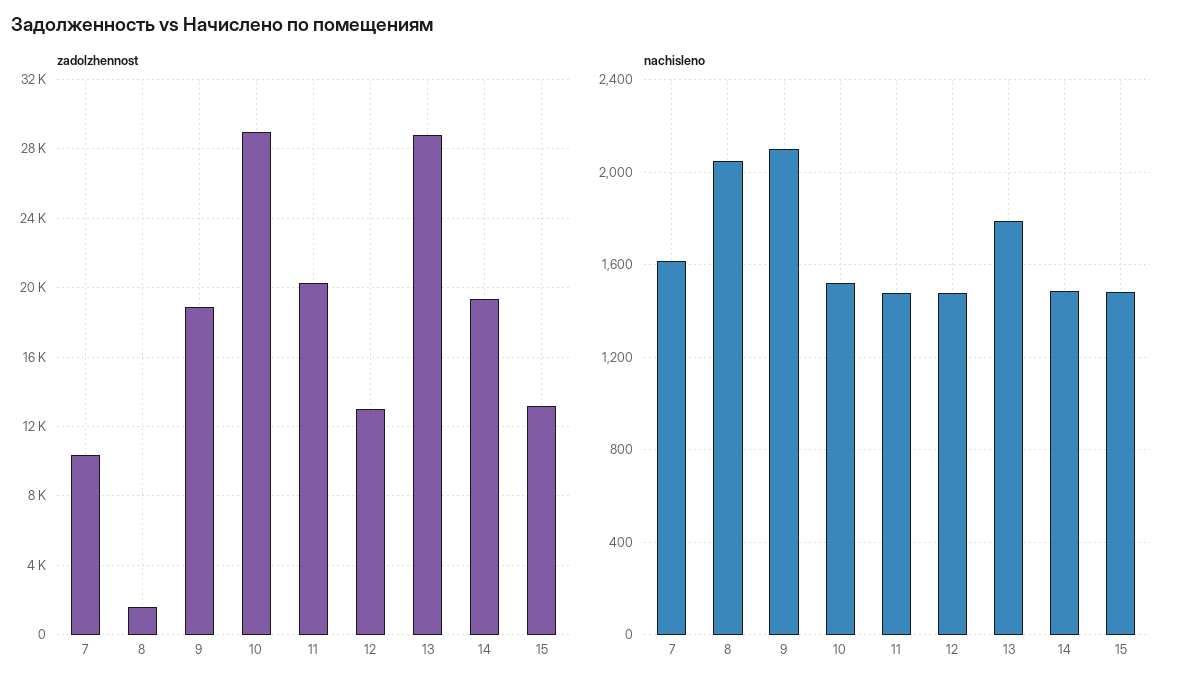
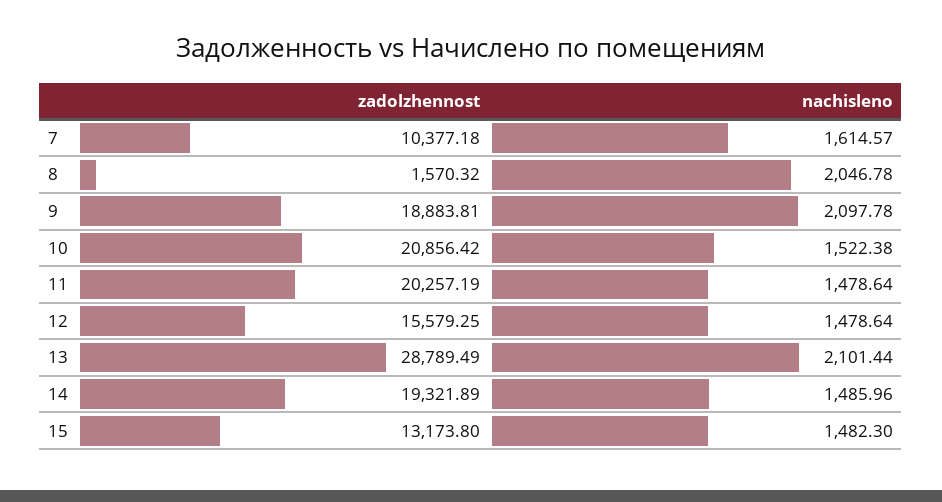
  {
    "zadolzhennost": {
      "7": 10377.18,
      "8": 1570.32,
      "9": 18883.81,
-     "10": 29000,
+     "10": 20856.42,
      "11": 20257.19,
-     "12": 13000,
+     "12": 15579.25,
      "13": 28789.49,
      "14": 19321.89,
      "15": 13173.8
    },
    "nachisleno": {
      "7": 1614.57,
      "8": 2046.78,
      "9": 2097.78,
      "10": 1522.38,
      "11": 1478.64,
      "12": 1478.64,
-     "13": 1800,
+     "13": 2101.44,
      "14": 1485.96,
      "15": 1482.3
    }
  }

